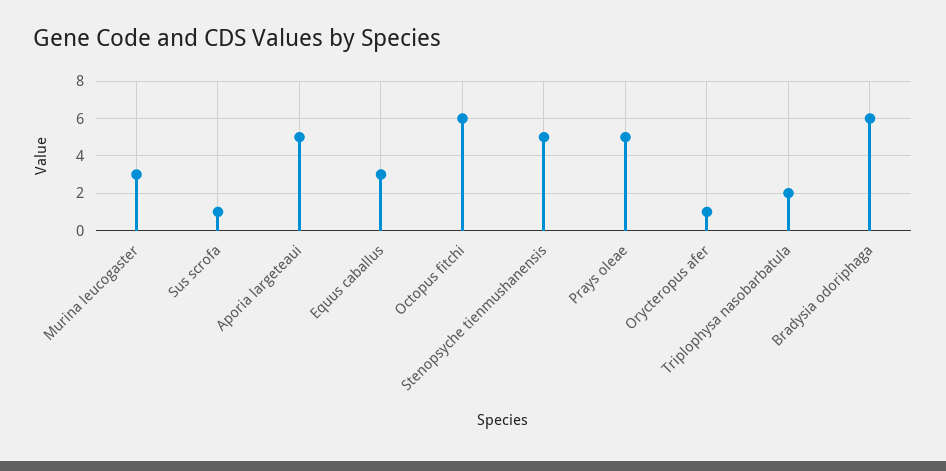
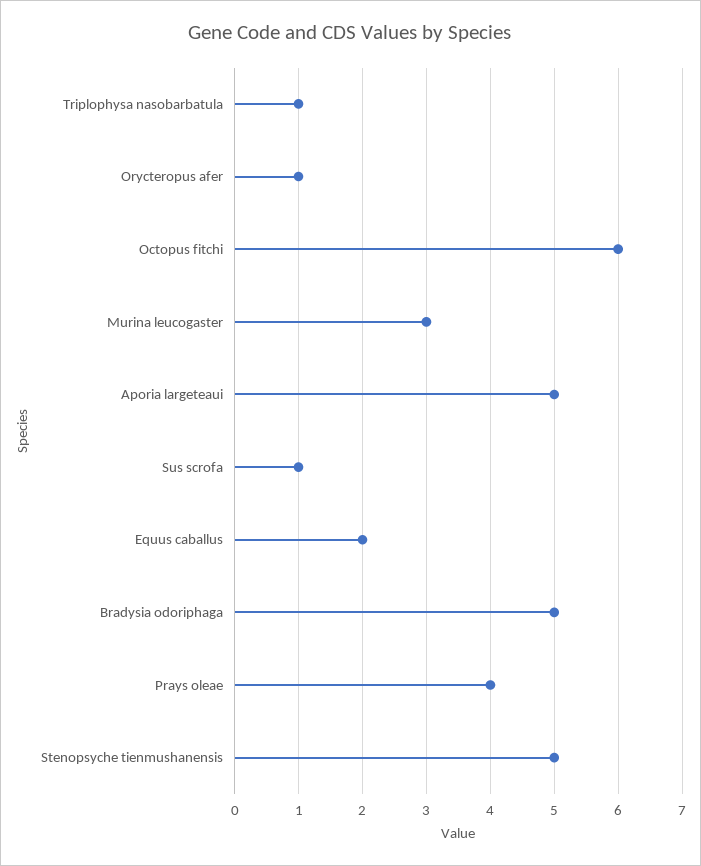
  {
    "Murina leucogaster": 3,
    "Sus scrofa": 1,
    "Aporia largeteaui": 5,
-   "Equus caballus": 3,
+   "Equus caballus": 2,
    "Octopus fitchi": 6,
    "Stenopsyche tienmushanensis": 5,
-   "Prays oleae": 5,
+   "Prays oleae": 4,
    "Orycteropus afer": 1,
-   "Triplophysa nasobarbatula": 2,
+   "Triplophysa nasobarbatula": 1,
-   "Bradysia odoriphaga": 6
+   "Bradysia odoriphaga": 5
  }

